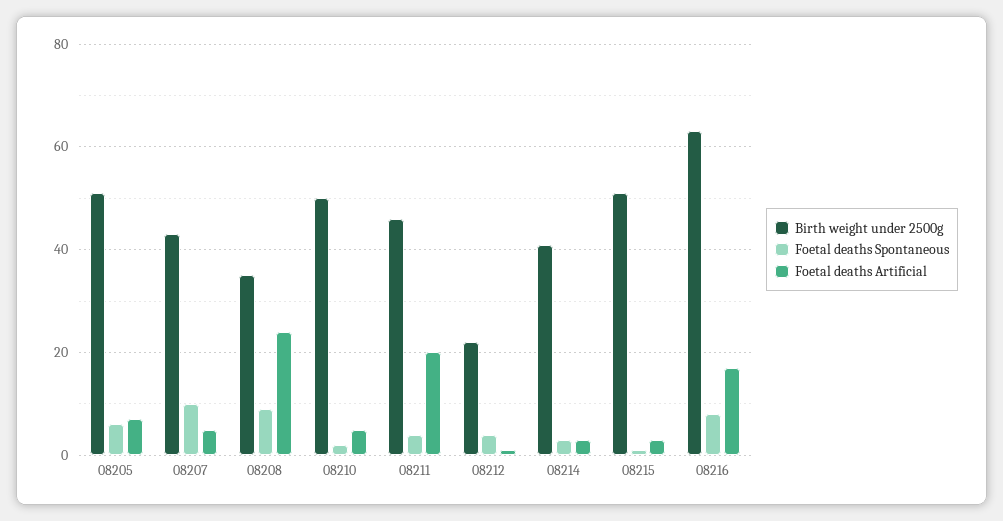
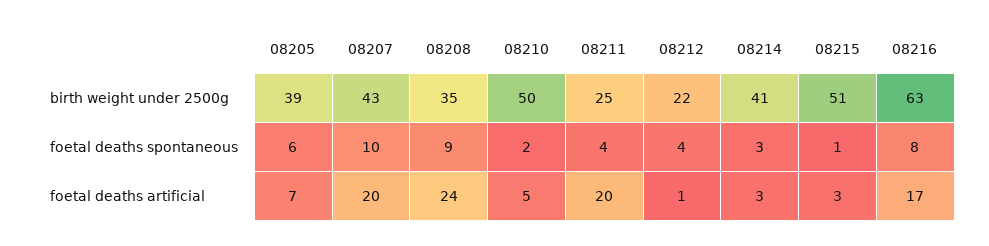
  {
    "Birth weight under 2500g": {
-     "08205": 50,
+     "08205": 39,
      "08207": 43,
      "08208": 35,
      "08210": 50,
-     "08211": 45,
+     "08211": 25,
      "08212": 22,
      "08214": 41,
      "08215": 51,
      "08216": 63
    },
    "Foetal deaths Spontaneous": {
      "08205": 6,
      "08207": 10,
      "08208": 9,
      "08210": 2,
      "08211": 4,
      "08212": 4,
      "08214": 3,
      "08215": 1,
      "08216": 8
    },
    "Foetal deaths Artificial": {
      "08205": 7,
-     "08207": 5,
+     "08207": 20,
      "08208": 24,
      "08210": 5,
      "08211": 20,
      "08212": 1,
      "08214": 3,
      "08215": 3,
      "08216": 17
    }
  }

